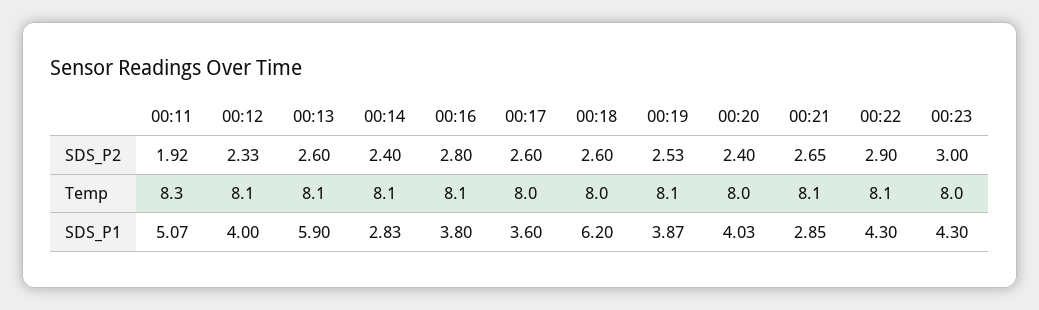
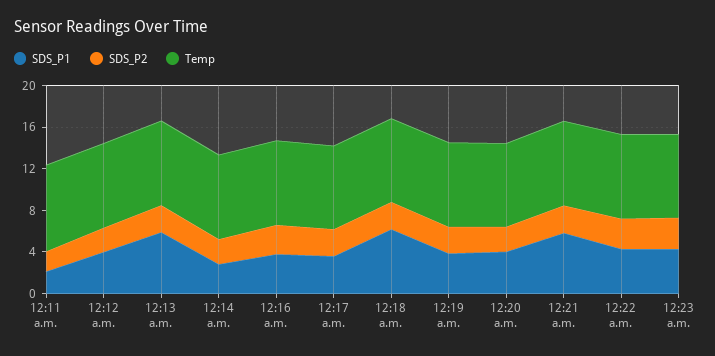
  {
    "SDS_P2": {
      "00:11": 1.92,
      "00:12": 2.33,
      "00:13": 2.6,
      "00:14": 2.4,
      "00:16": 2.8,
      "00:17": 2.6,
      "00:18": 2.6,
      "00:19": 2.53,
      "00:20": 2.4,
      "00:21": 2.65,
      "00:22": 2.9,
      "00:23": 3
    },
    "Temp": {
      "00:11": 8.3,
      "00:12": 8.1,
      "00:13": 8.1,
      "00:14": 8.1,
      "00:16": 8.1,
      "00:17": 8,
      "00:18": 8,
      "00:19": 8.1,
      "00:20": 8,
      "00:21": 8.1,
      "00:22": 8.1,
      "00:23": 8
    },
    "SDS_P1": {
-     "00:11": 5.07,
+     "00:11": 2,
      "00:12": 4,
      "00:13": 5.9,
      "00:14": 2.83,
      "00:16": 3.8,
      "00:17": 3.6,
      "00:18": 6.2,
      "00:19": 3.87,
      "00:20": 4.03,
-     "00:21": 2.85,
+     "00:21": 6,
      "00:22": 4.3,
      "00:23": 4.3
    }
  }

